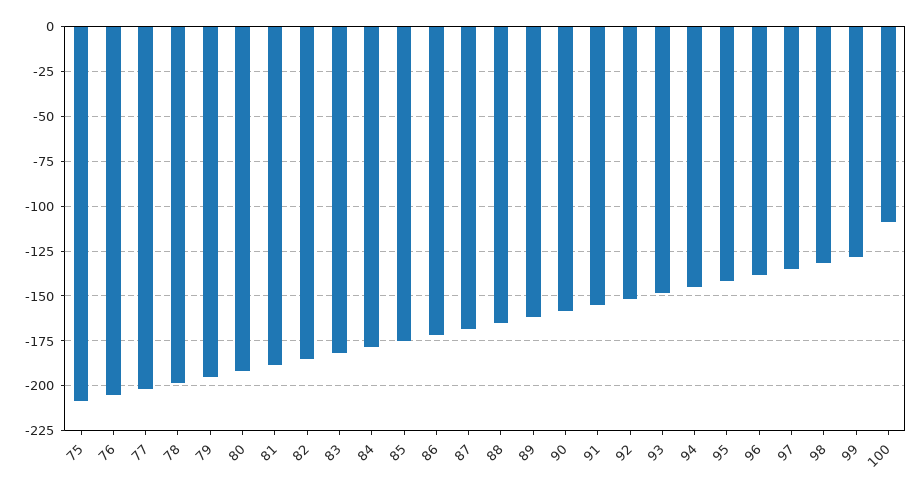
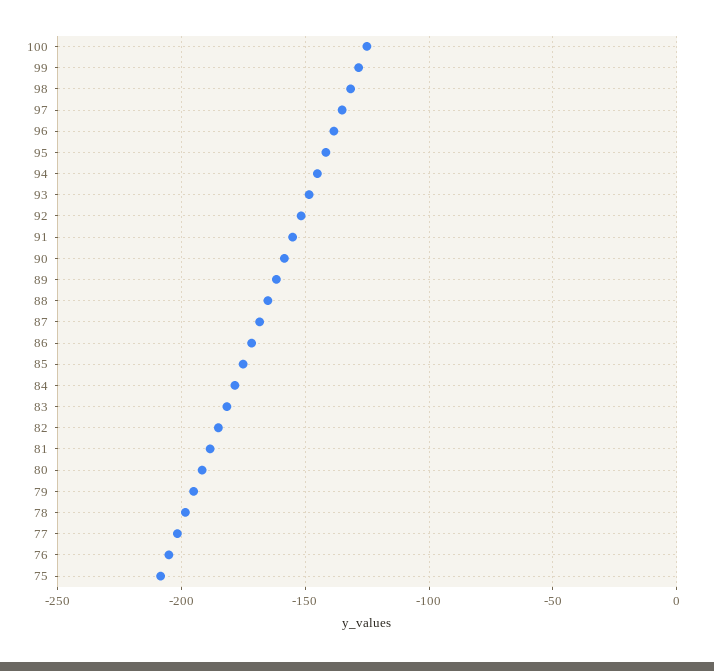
  {
    "75": -210,
    "76": -205,
    "77": -200,
    "78": -200,
    "79": -195,
    "80": -190,
    "81": -190,
    "82": -185,
    "83": -180,
    "84": -180,
    "85": -175,
    "86": -170,
    "87": -170,
    "88": -165,
    "89": -160,
    "90": -160,
    "91": -155,
    "92": -150,
    "93": -150,
    "94": -145,
    "95": -140,
    "96": -140,
    "97": -135,
    "98": -130,
    "99": -130,
-   "100": -110
+   "100": -125
  }

